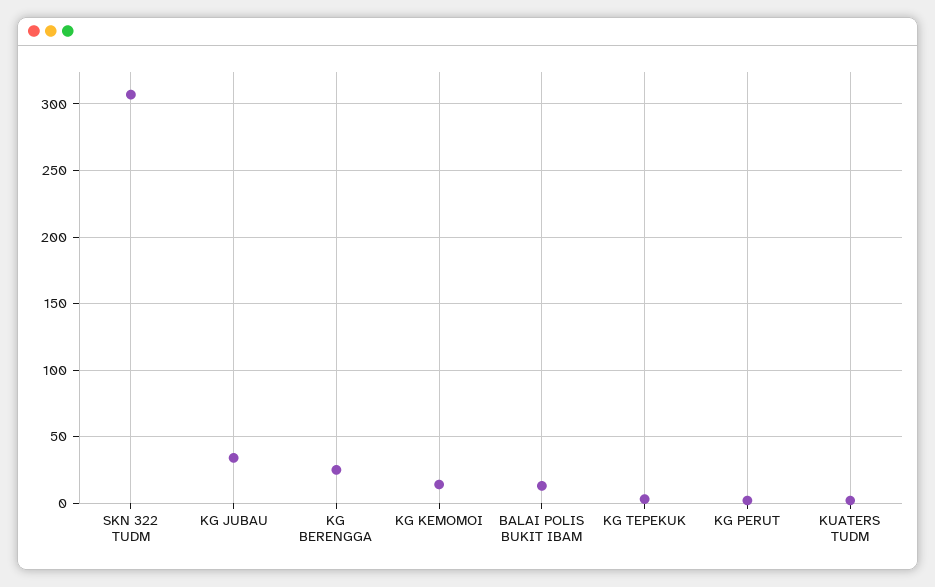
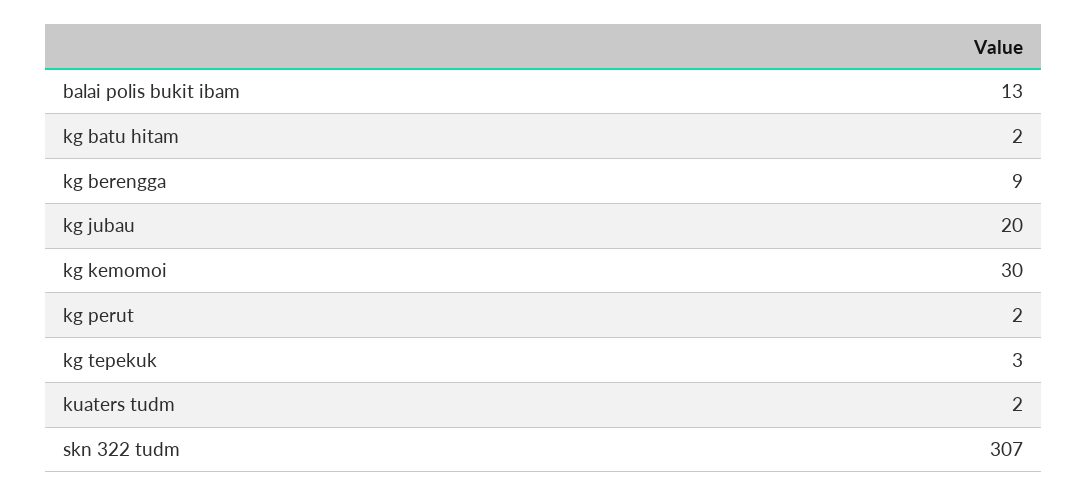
  {
    "SKN 322 TUDM": 307,
-   "KG JUBAU": 35,
+   "KG JUBAU": 20,
-   "KG BERENGGA": 25,
+   "KG BERENGGA": 9,
-   "KG KEMOMOI": 15,
+   "KG KEMOMOI": 30,
    "BALAI POLIS BUKIT IBAM": 13,
    "KG TEPEKUK": 3,
    "KG PERUT": 2,
-   "KUATERS TUDM": 2
+   "KUATERS TUDM": 2,
+   "kg batu hitam": 2
  }

